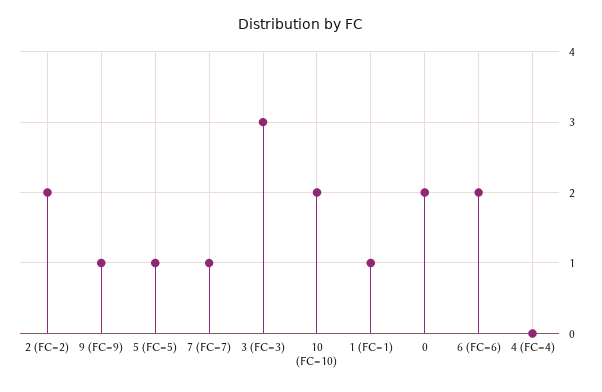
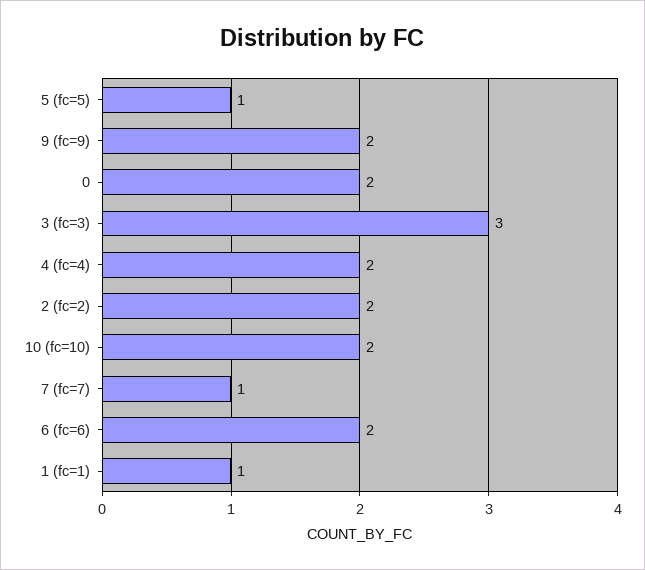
  {
    "2 (FC=2)": 2,
-   "9 (FC=9)": 1,
+   "9 (FC=9)": 2,
    "5 (FC=5)": 1,
    "7 (FC=7)": 1,
    "3 (FC=3)": 3,
    "10 (FC=10)": 2,
    "1 (FC=1)": 1,
    "0": 2,
    "6 (FC=6)": 2,
-   "4 (FC=4)": 0
+   "4 (FC=4)": 2
  }

